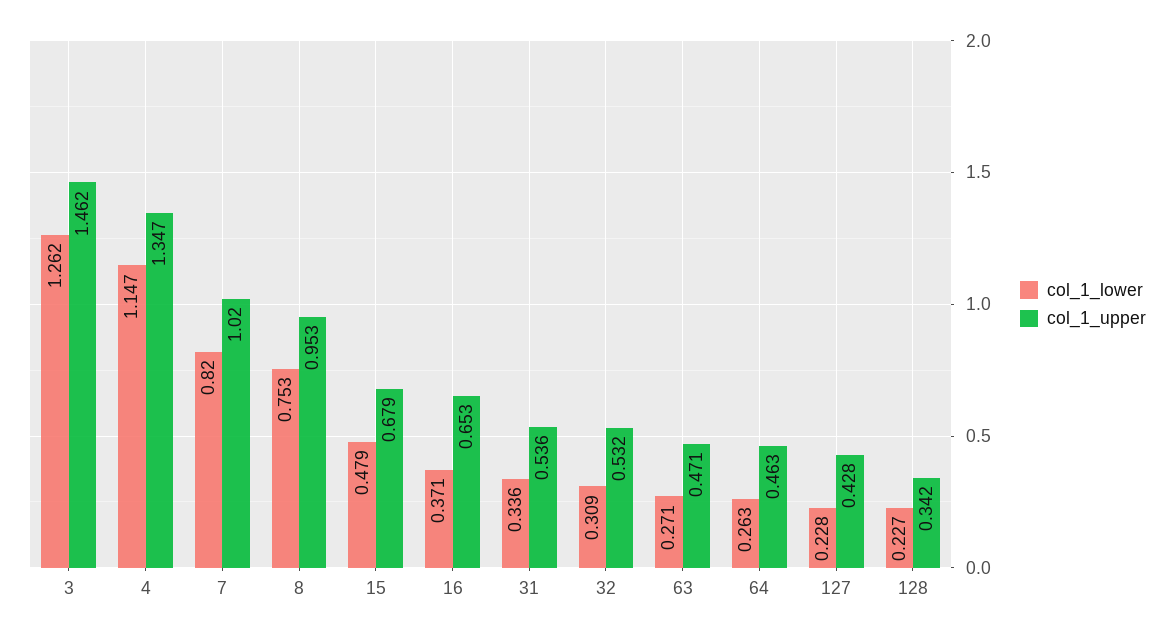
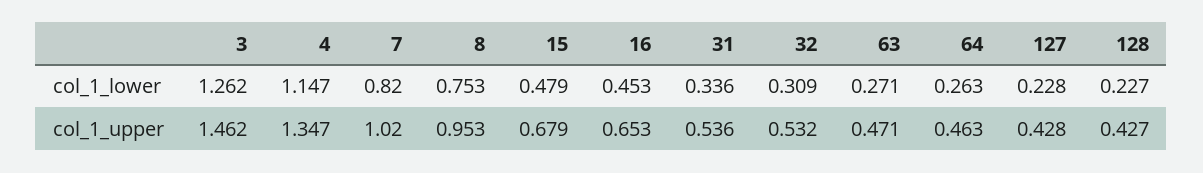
  {
    "col_1_lower": {
      "3": 1.262,
      "4": 1.147,
      "7": 0.82,
      "8": 0.753,
      "15": 0.479,
-     "16": 0.371,
+     "16": 0.453,
      "31": 0.336,
      "32": 0.309,
      "63": 0.271,
      "64": 0.263,
      "127": 0.228,
      "128": 0.227
    },
    "col_1_upper": {
      "3": 1.462,
      "4": 1.347,
      "7": 1.02,
      "8": 0.953,
      "15": 0.679,
      "16": 0.653,
      "31": 0.536,
      "32": 0.532,
      "63": 0.471,
      "64": 0.463,
      "127": 0.428,
-     "128": 0.342
+     "128": 0.427
    }
  }

